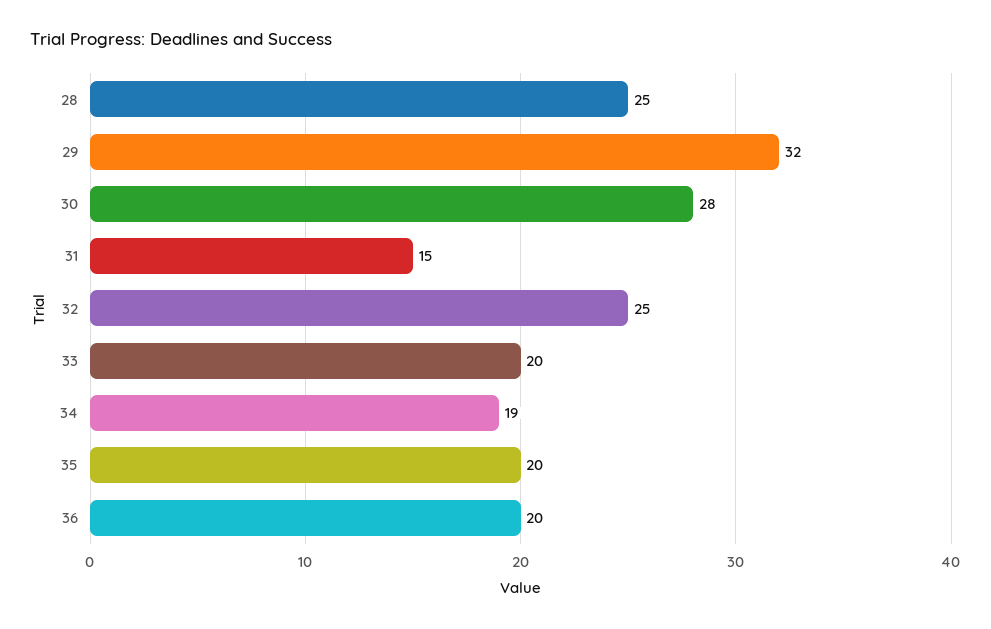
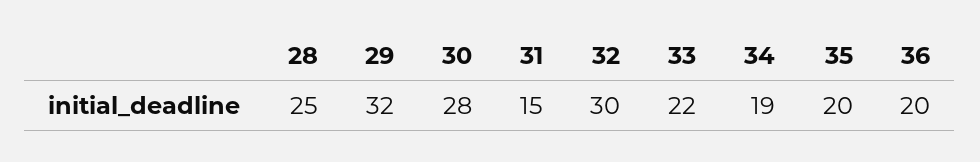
  {
    "28": 25,
    "29": 32,
    "30": 28,
    "31": 15,
-   "32": 25,
+   "32": 30,
-   "33": 20,
+   "33": 22,
    "34": 19,
    "35": 20,
    "36": 20
  }

